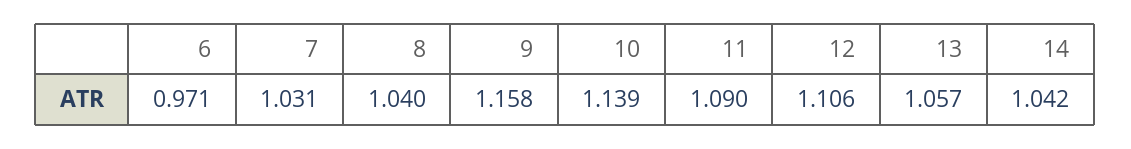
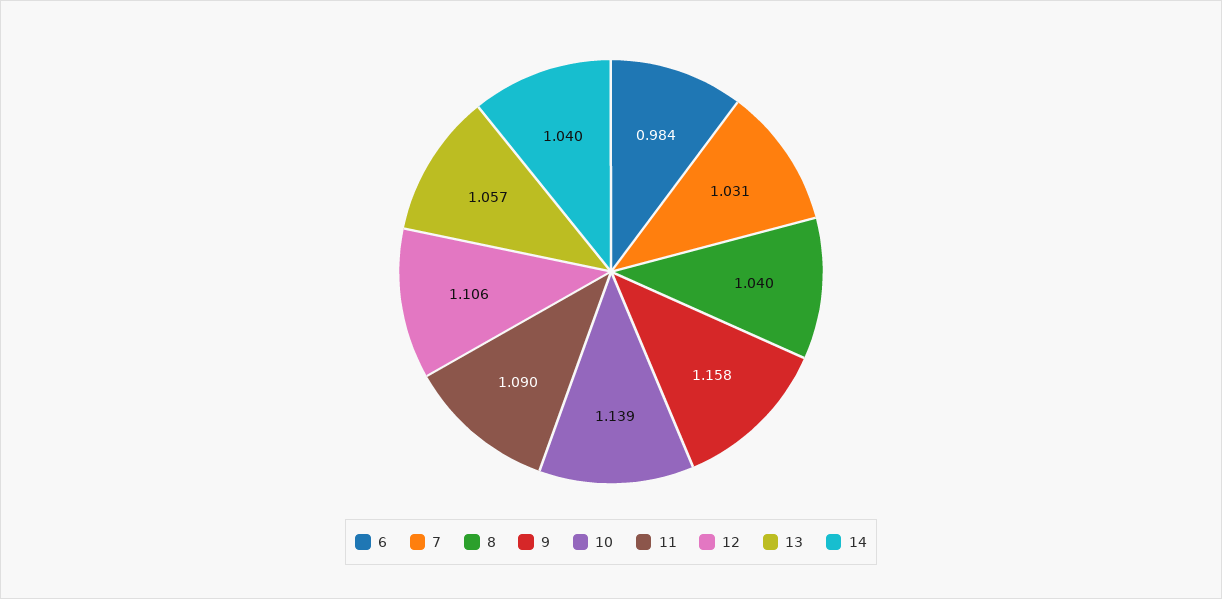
  {
-   "6": 0.971,
+   "6": 0.984,
    "7": 1.031,
    "8": 1.04,
    "9": 1.158,
    "10": 1.139,
    "11": 1.09,
    "12": 1.106,
    "13": 1.057,
-   "14": 1.042
+   "14": 1.04
  }

